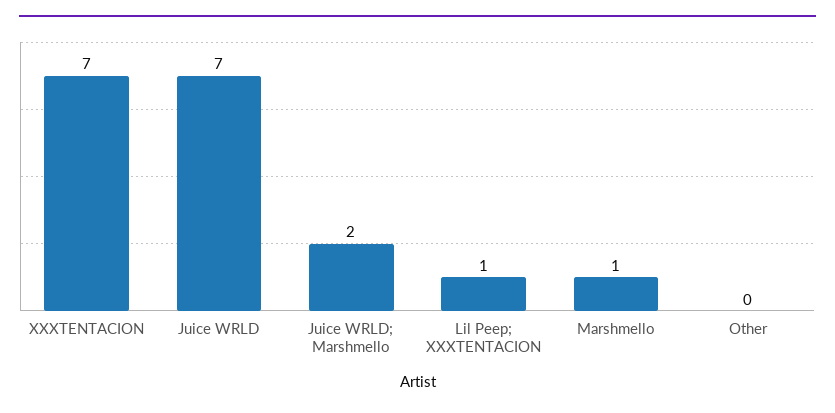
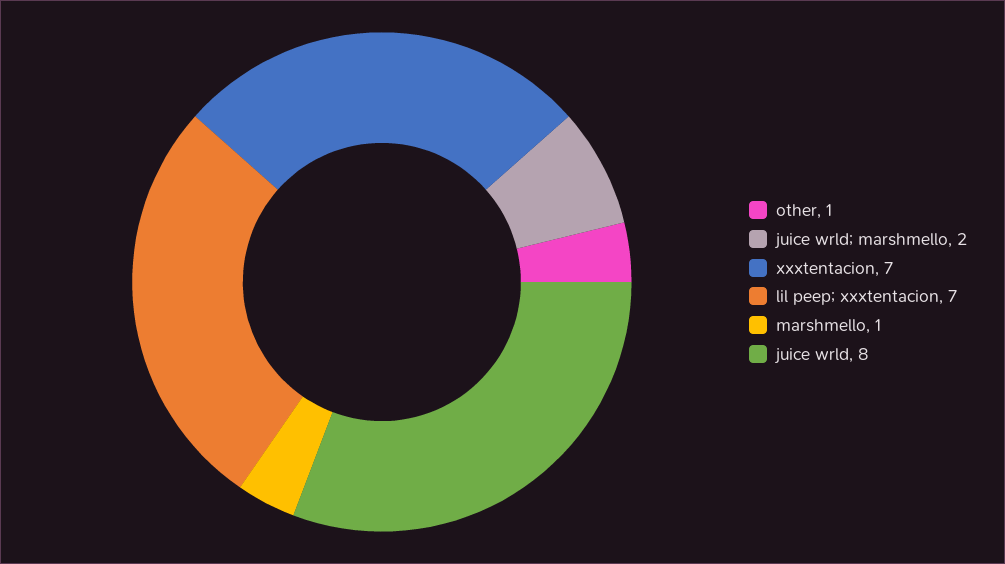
  {
    "XXXTENTACION": 7,
-   "Juice WRLD": 7,
+   "Juice WRLD": 8,
    "Juice WRLD; Marshmello": 2,
-   "Lil Peep; XXXTENTACION": 1,
+   "Lil Peep; XXXTENTACION": 7,
    "Marshmello": 1,
-   "Other": 0
+   "Other": 1
  }

